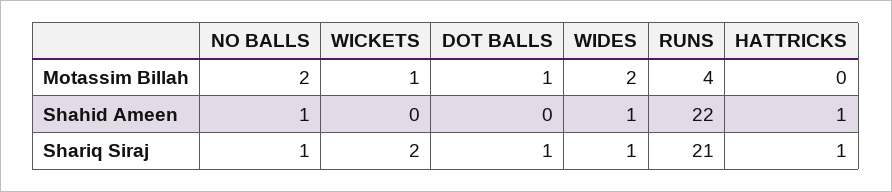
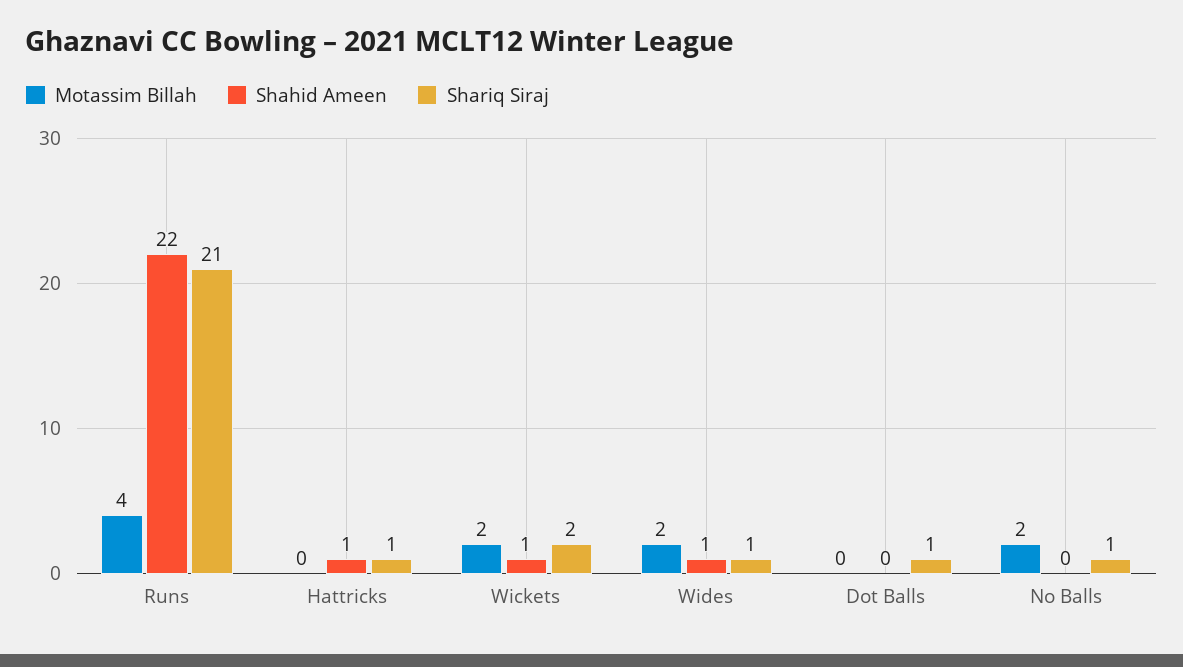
  {
    "Motassim Billah": {
      "NO BALLS": 2,
-     "WICKETS": 1,
+     "WICKETS": 2,
-     "DOT BALLS": 1,
+     "DOT BALLS": 0,
      "WIDES": 2,
      "RUNS": 4,
      "HATTRICKS": 0
    },
    "Shahid Ameen": {
-     "NO BALLS": 1,
+     "NO BALLS": 0,
-     "WICKETS": 0,
+     "WICKETS": 1,
      "DOT BALLS": 0,
      "WIDES": 1,
      "RUNS": 22,
      "HATTRICKS": 1
    },
    "Shariq Siraj": {
      "NO BALLS": 1,
      "WICKETS": 2,
      "DOT BALLS": 1,
      "WIDES": 1,
      "RUNS": 21,
      "HATTRICKS": 1
    }
  }

